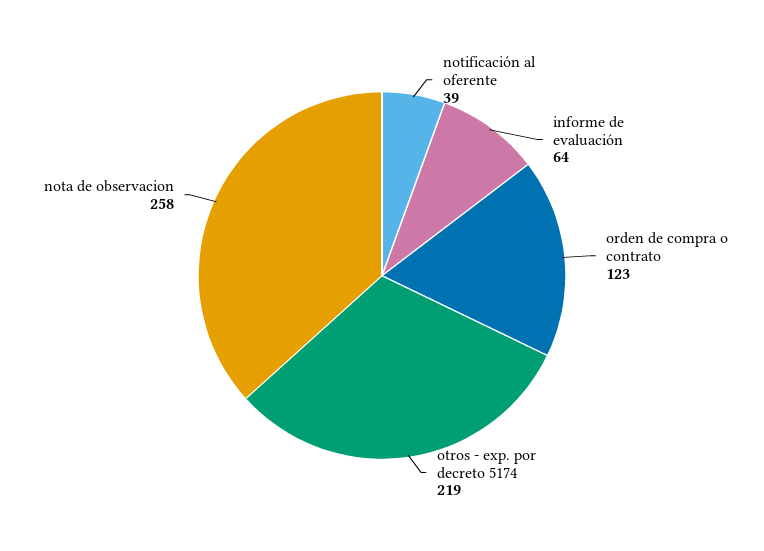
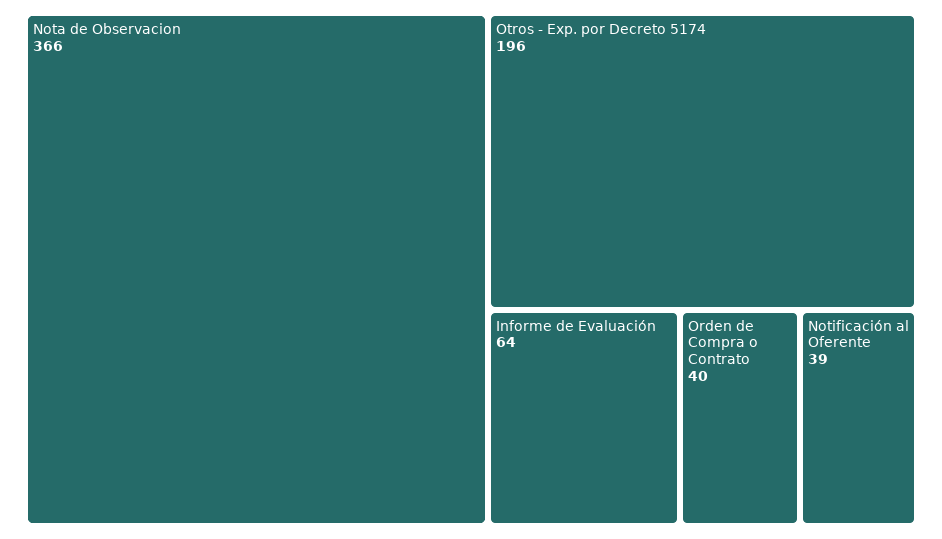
  {
    "notificación al oferente": 39,
    "informe de evaluación": 64,
-   "orden de compra o contrato": 123,
+   "orden de compra o contrato": 40,
-   "otros - exp. por decreto 5174": 219,
+   "otros - exp. por decreto 5174": 196,
-   "nota de observacion": 258
+   "nota de observacion": 366
  }

